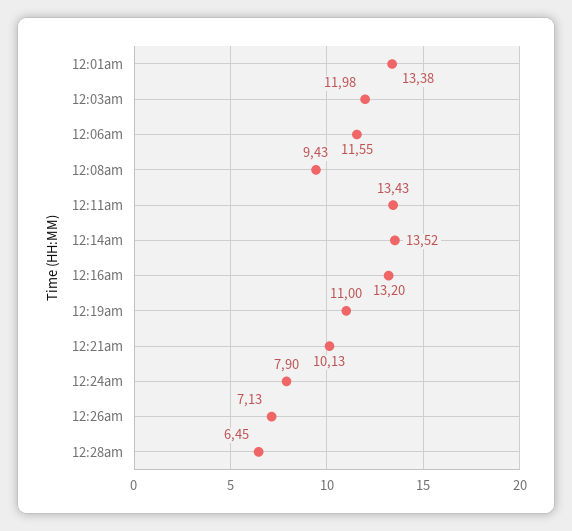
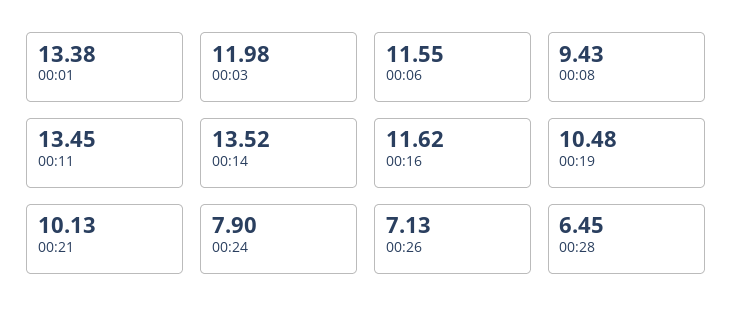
  {
    "12:01am": 13.38,
    "12:03am": 11.98,
    "12:06am": 11.55,
    "12:08am": 9.43,
-   "12:11am": 13.43,
+   "12:11am": 13.45,
    "12:14am": 13.52,
-   "12:16am": 13.2,
+   "12:16am": 11.62,
-   "12:19am": 11,
+   "12:19am": 10.48,
    "12:21am": 10.13,
    "12:24am": 7.9,
    "12:26am": 7.13,
    "12:28am": 6.45
  }

